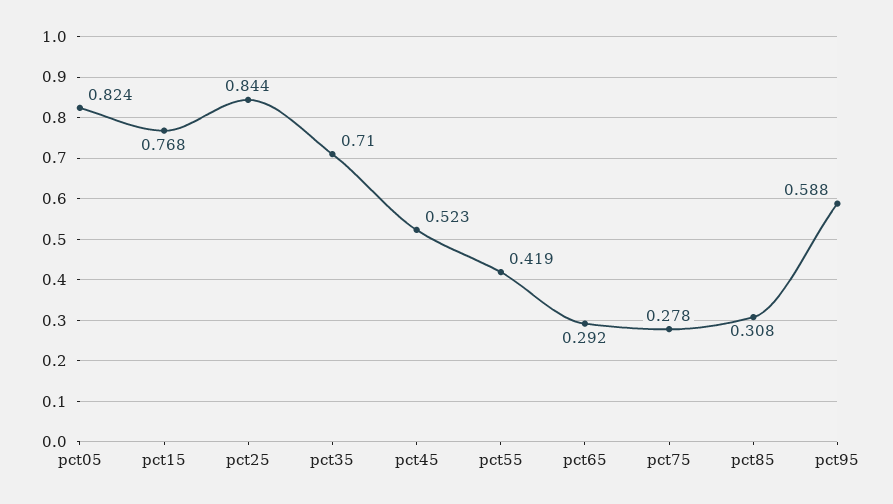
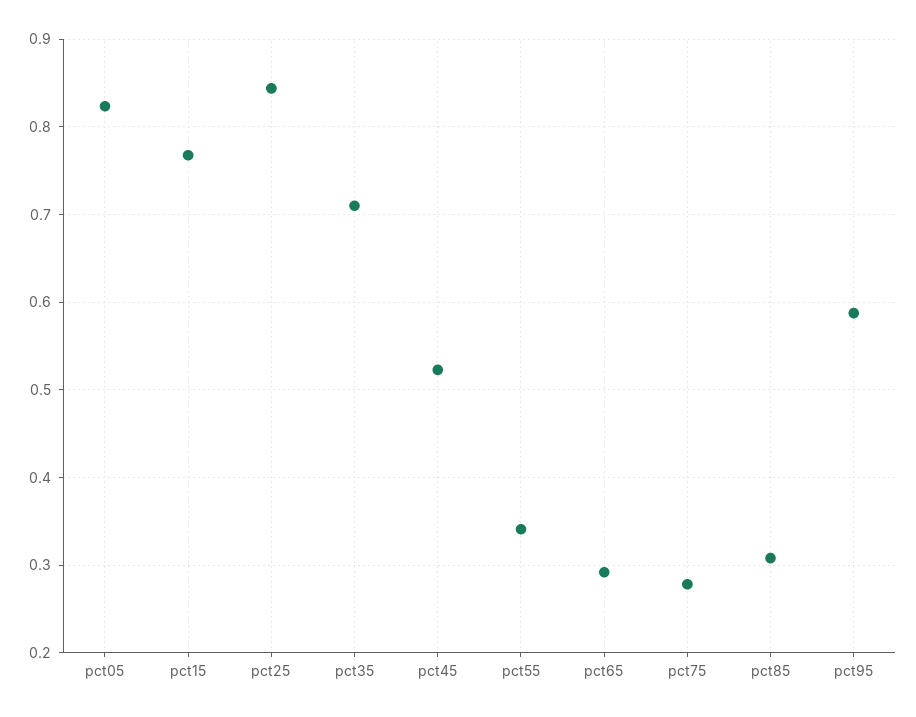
  {
    "pct05": 0.824,
    "pct15": 0.768,
    "pct25": 0.844,
    "pct35": 0.71,
    "pct45": 0.523,
-   "pct55": 0.419,
+   "pct55": 0.34,
    "pct65": 0.292,
    "pct75": 0.278,
    "pct85": 0.308,
    "pct95": 0.588
  }

